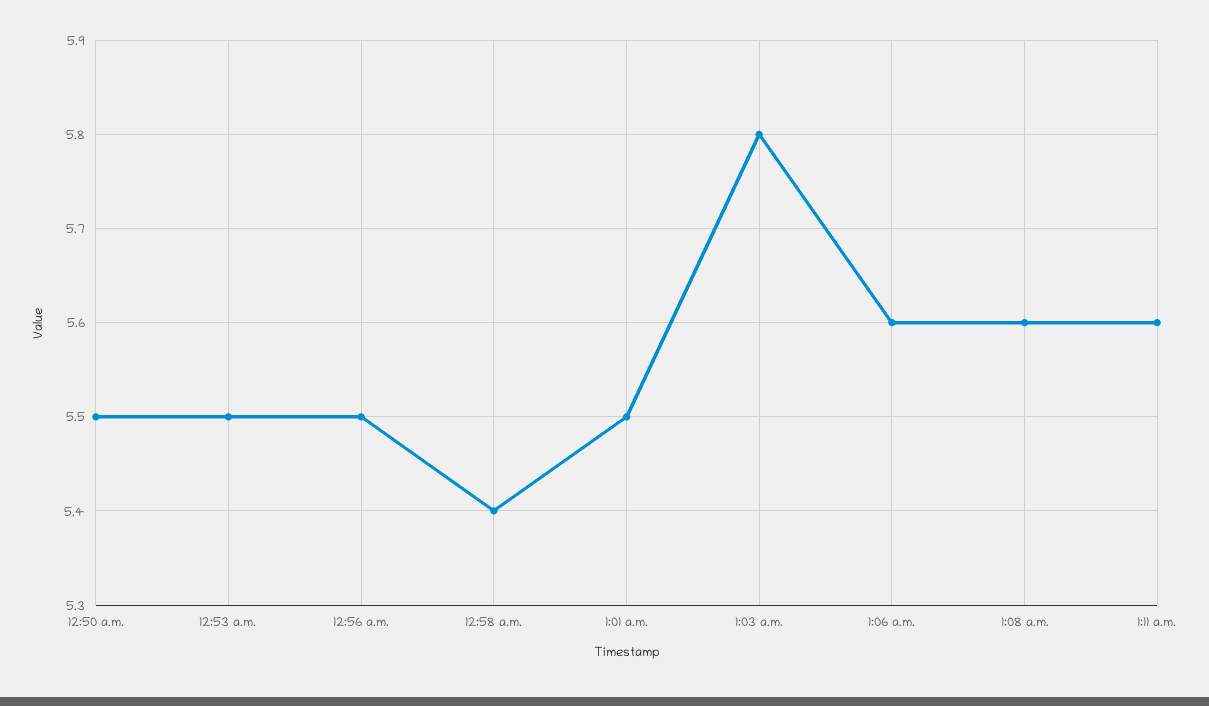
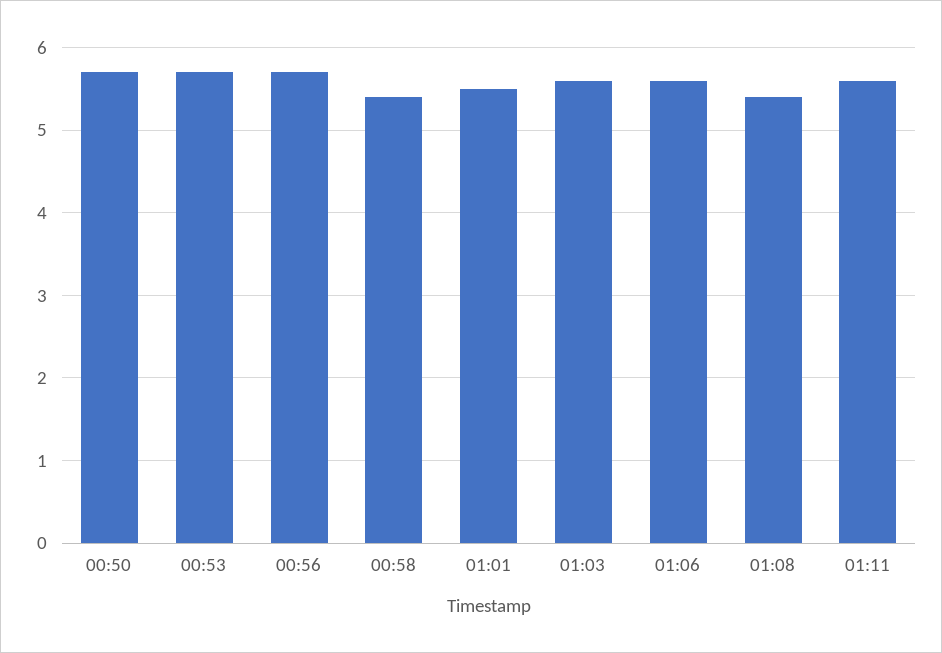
  {
-   "12:50 a.m.": 5.5,
+   "12:50 a.m.": 5.7,
-   "12:53 a.m.": 5.5,
+   "12:53 a.m.": 5.7,
-   "12:56 a.m.": 5.5,
+   "12:56 a.m.": 5.7,
    "12:58 a.m.": 5.4,
    "1:01 a.m.": 5.5,
-   "1:03 a.m.": 5.8,
+   "1:03 a.m.": 5.6,
    "1:06 a.m.": 5.6,
-   "1:08 a.m.": 5.6,
+   "1:08 a.m.": 5.4,
    "1:11 a.m.": 5.6
  }

